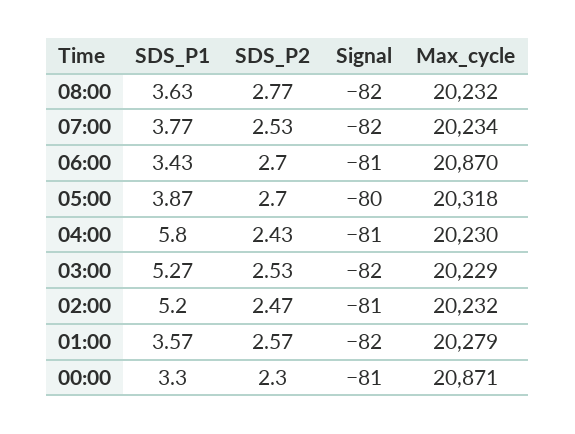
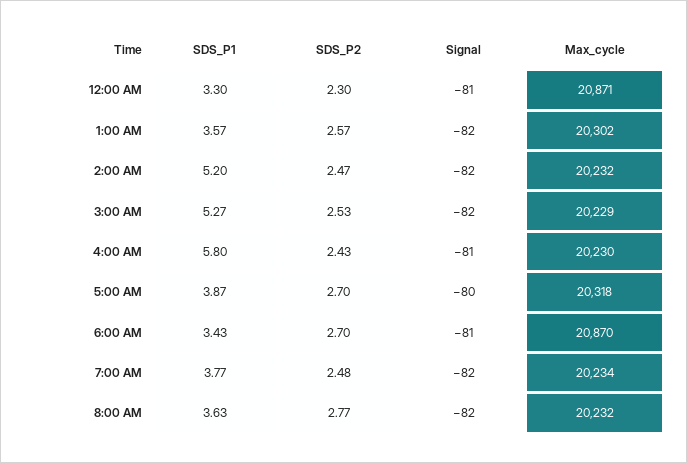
  {
    "SDS_P1": {
      "08:00": 3.63,
      "07:00": 3.77,
      "06:00": 3.43,
      "05:00": 3.87,
      "04:00": 5.8,
      "03:00": 5.27,
      "02:00": 5.2,
      "01:00": 3.57,
      "00:00": 3.3
    },
    "SDS_P2": {
      "08:00": 2.77,
-     "07:00": 2.53,
+     "07:00": 2.48,
      "06:00": 2.7,
      "05:00": 2.7,
      "04:00": 2.43,
      "03:00": 2.53,
      "02:00": 2.47,
      "01:00": 2.57,
      "00:00": 2.3
    },
    "Signal": {
      "08:00": -82,
      "07:00": -82,
      "06:00": -81,
      "05:00": -80,
      "04:00": -81,
      "03:00": -82,
-     "02:00": -81,
+     "02:00": -82,
      "01:00": -82,
      "00:00": -81
    },
    "Max_cycle": {
      "08:00": 20232,
      "07:00": 20234,
      "06:00": 20870,
      "05:00": 20318,
      "04:00": 20230,
      "03:00": 20229,
      "02:00": 20232,
-     "01:00": 20279,
+     "01:00": 20302,
      "00:00": 20871
    }
  }

